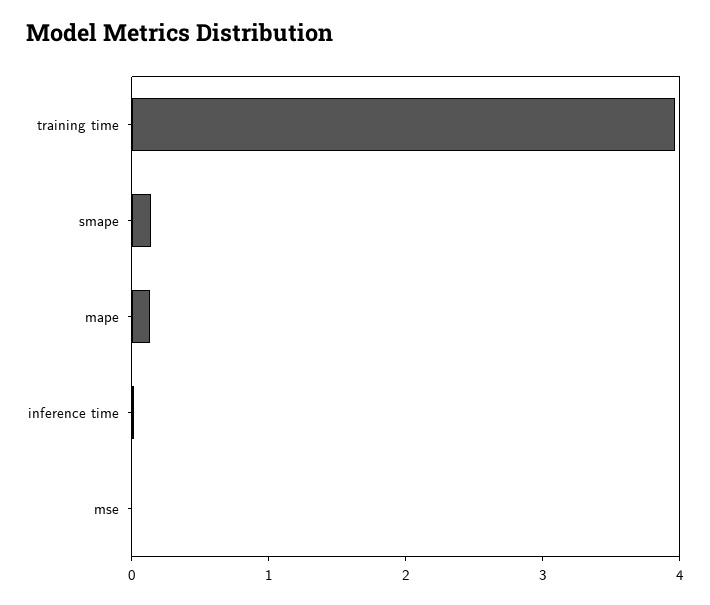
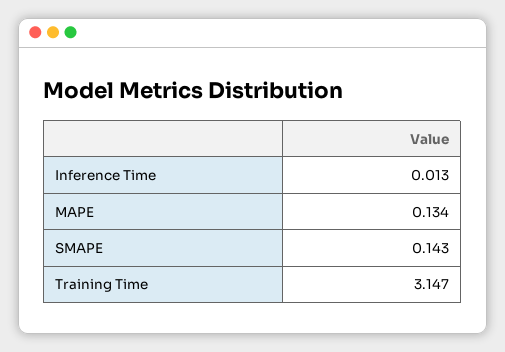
  {
-   "training time": 4,
+   "training time": 3.147,
    "smape": 0.143,
    "mape": 0.134,
-   "inference time": 0.013,
+   "inference time": 0.013
-   "mse": 0
  }

